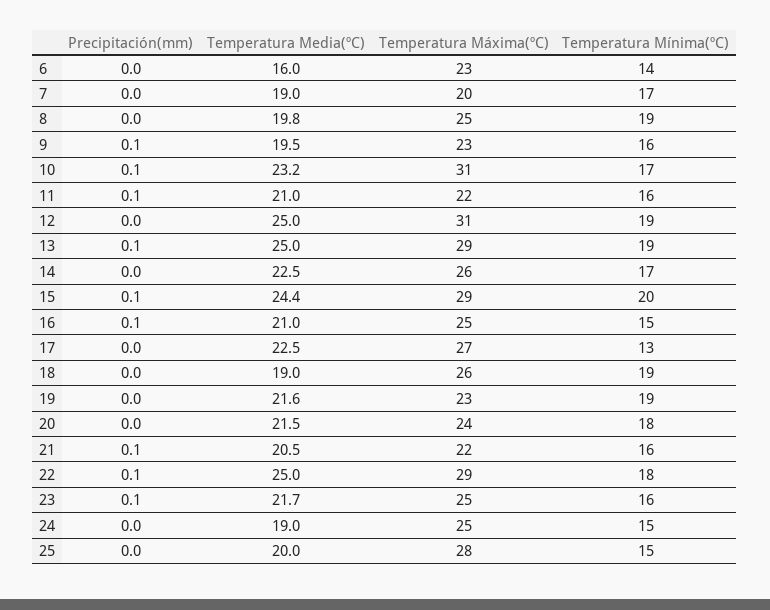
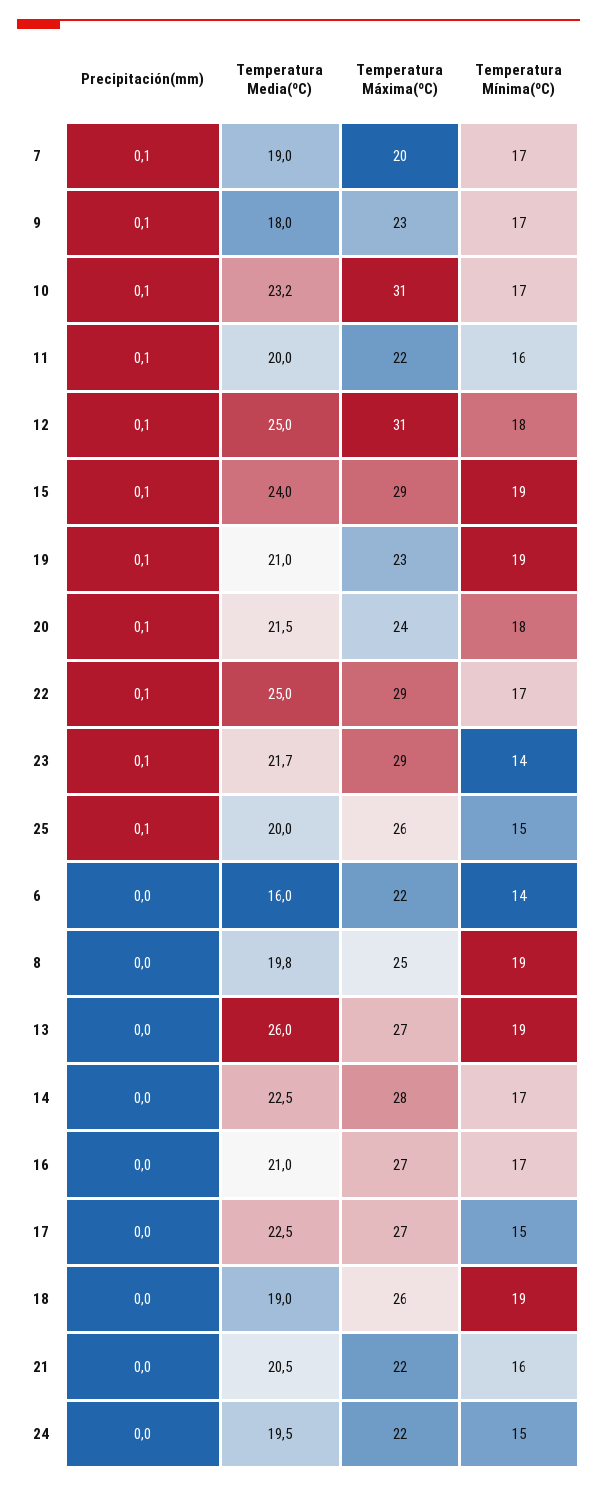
  {
    "Precipitación(mm)": {
      "6": 0,
-     "7": 0,
+     "7": 0.1,
      "8": 0,
      "9": 0.1,
      "10": 0.1,
      "11": 0.1,
-     "12": 0,
+     "12": 0.1,
-     "13": 0.1,
+     "13": 0,
      "14": 0,
      "15": 0.1,
-     "16": 0.1,
+     "16": 0,
      "17": 0,
      "18": 0,
-     "19": 0,
+     "19": 0.1,
-     "20": 0,
+     "20": 0.1,
-     "21": 0.1,
+     "21": 0,
      "22": 0.1,
      "23": 0.1,
      "24": 0,
-     "25": 0
+     "25": 0.1
    },
    "Temperatura Media(ºC)": {
      "6": 16,
      "7": 19,
      "8": 19.8,
-     "9": 19.5,
+     "9": 18,
      "10": 23.2,
-     "11": 21,
+     "11": 20,
      "12": 25,
-     "13": 25,
+     "13": 26,
      "14": 22.5,
-     "15": 24.4,
+     "15": 24,
      "16": 21,
      "17": 22.5,
      "18": 19,
-     "19": 21.6,
+     "19": 21,
      "20": 21.5,
      "21": 20.5,
      "22": 25,
      "23": 21.7,
-     "24": 19,
+     "24": 19.5,
      "25": 20
    },
    "Temperatura Máxima(ºC)": {
-     "6": 23,
+     "6": 22,
      "7": 20,
      "8": 25,
      "9": 23,
      "10": 31,
      "11": 22,
      "12": 31,
-     "13": 29,
+     "13": 27,
-     "14": 26,
+     "14": 28,
      "15": 29,
-     "16": 25,
+     "16": 27,
      "17": 27,
      "18": 26,
      "19": 23,
      "20": 24,
      "21": 22,
      "22": 29,
-     "23": 25,
+     "23": 29,
-     "24": 25,
+     "24": 22,
-     "25": 28
+     "25": 26
    },
    "Temperatura Mínima(ºC)": {
      "6": 14,
      "7": 17,
      "8": 19,
-     "9": 16,
+     "9": 17,
      "10": 17,
      "11": 16,
-     "12": 19,
+     "12": 18,
      "13": 19,
      "14": 17,
-     "15": 20,
+     "15": 19,
-     "16": 15,
+     "16": 17,
-     "17": 13,
+     "17": 15,
      "18": 19,
      "19": 19,
      "20": 18,
      "21": 16,
-     "22": 18,
+     "22": 17,
-     "23": 16,
+     "23": 14,
      "24": 15,
      "25": 15
    }
  }

